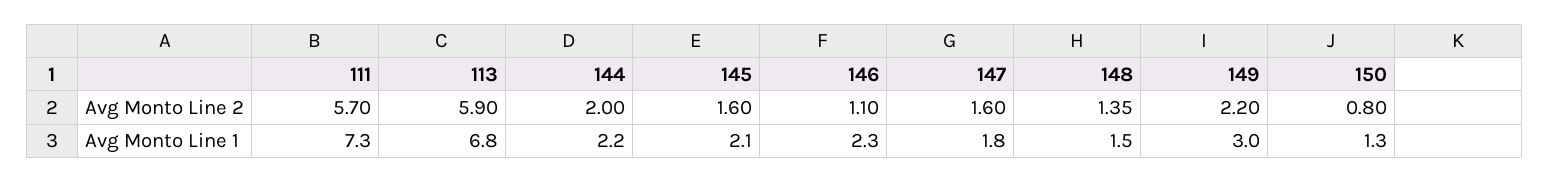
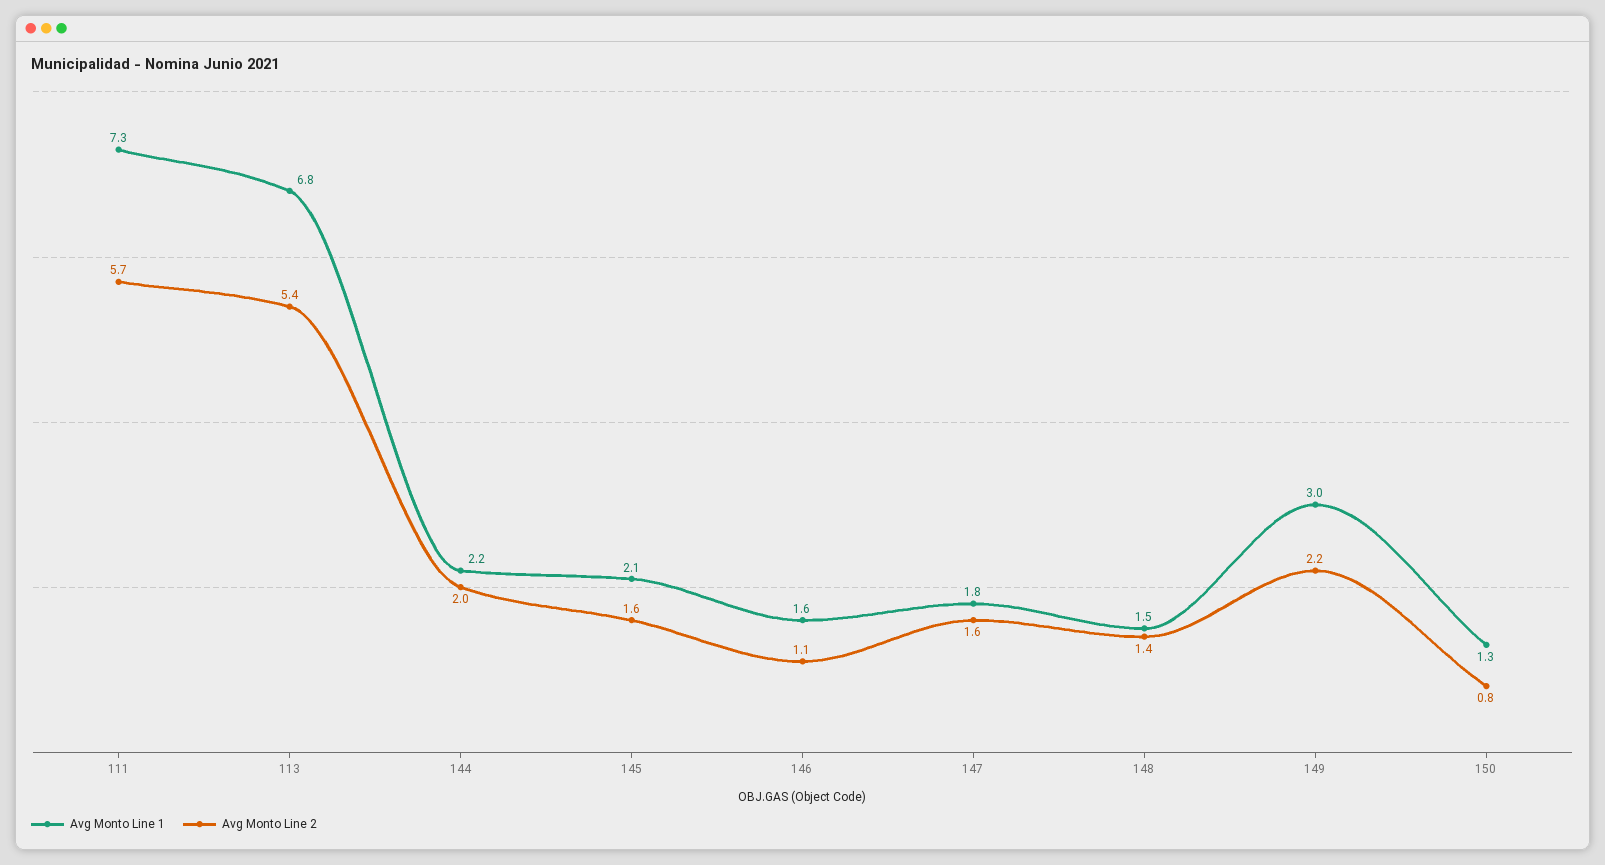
  {
    "Avg Monto Line 2": {
      "111": 5.7,
-     "113": 5.9,
+     "113": 5.4,
      "144": 2,
      "145": 1.6,
      "146": 1.1,
      "147": 1.6,
      "148": 1.35,
      "149": 2.2,
      "150": 0.8
    },
    "Avg Monto Line 1": {
      "111": 7.3,
      "113": 6.8,
      "144": 2.2,
      "145": 2.1,
-     "146": 2.3,
+     "146": 1.6,
      "147": 1.8,
      "148": 1.5,
      "149": 3,
      "150": 1.3
    }
  }

